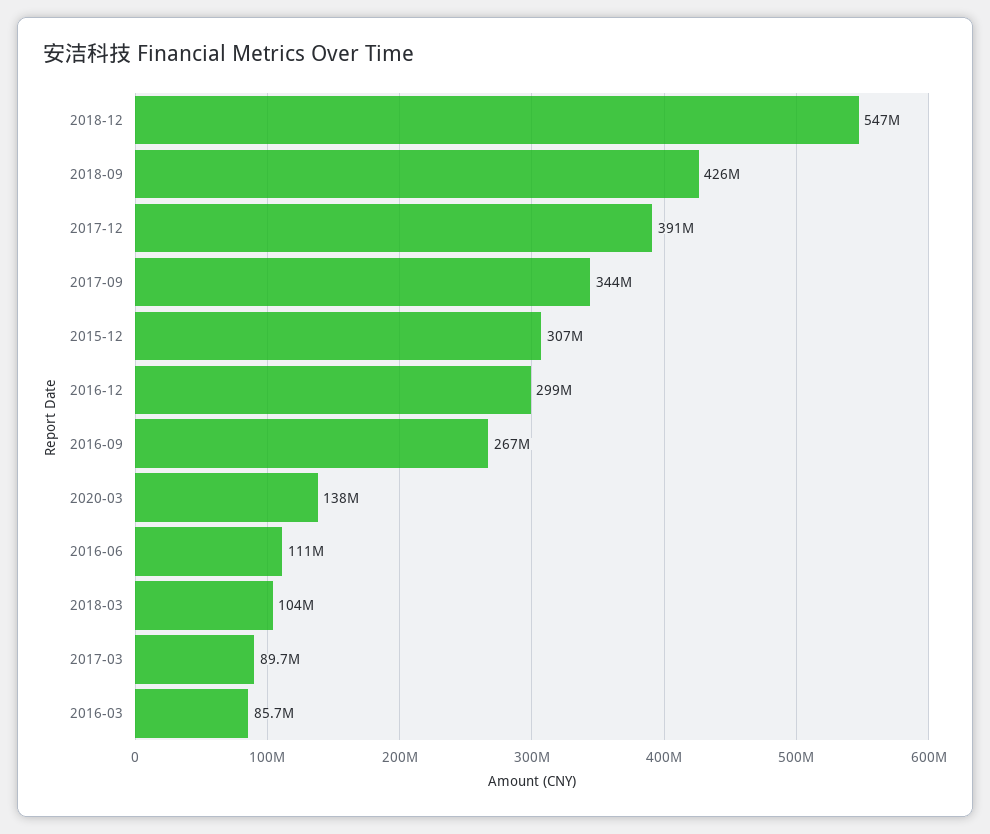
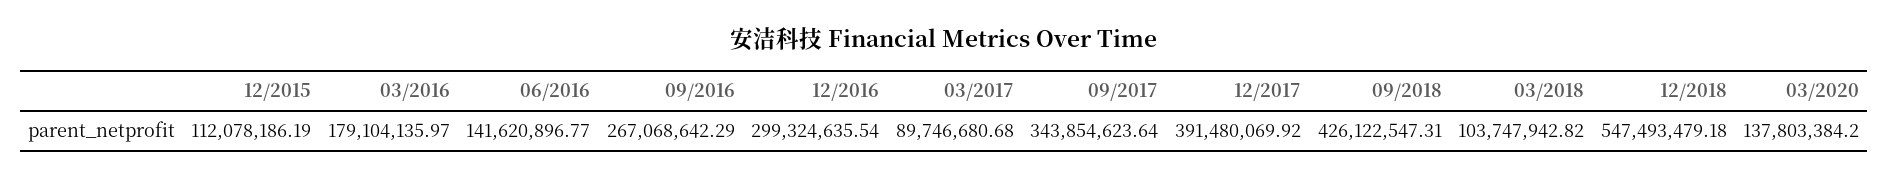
  {
    "2018-12": 547493479.18,
    "2018-09": 426122547.31,
    "2017-12": 391480069.92,
    "2017-09": 343854623.64,
-   "2015-12": 307000000,
+   "2015-12": 112078186.19,
    "2016-12": 299324635.54,
    "2016-09": 267068642.29,
    "2020-03": 137803384.2,
-   "2016-06": 111000000,
+   "2016-06": 141620896.77,
    "2018-03": 103747942.82,
    "2017-03": 89746680.68,
-   "2016-03": 85700000
+   "2016-03": 179104135.97
  }

